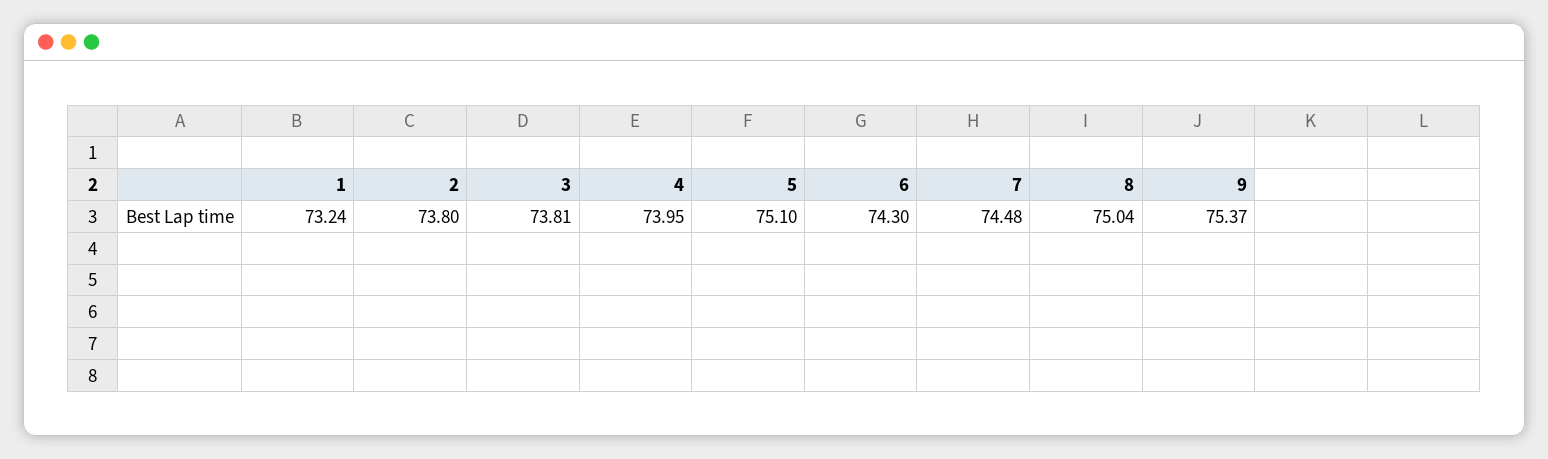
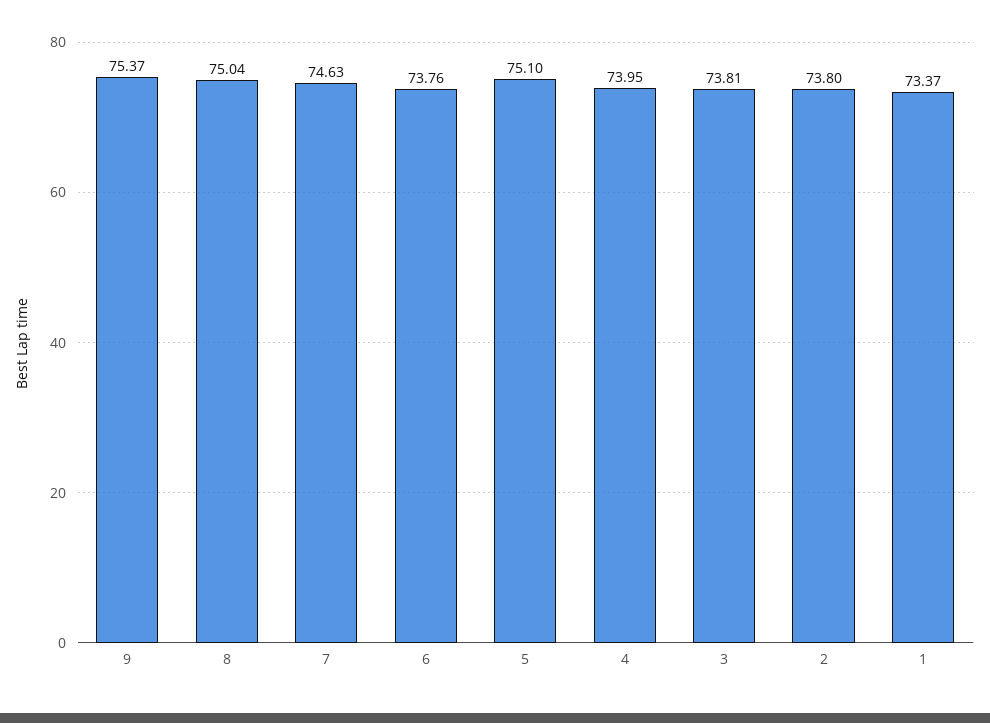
  {
-   "1": 73.24,
+   "1": 73.37,
    "2": 73.8,
    "3": 73.81,
    "4": 73.95,
    "5": 75.1,
-   "6": 74.3,
+   "6": 73.76,
-   "7": 74.48,
+   "7": 74.63,
    "8": 75.04,
    "9": 75.37
  }

